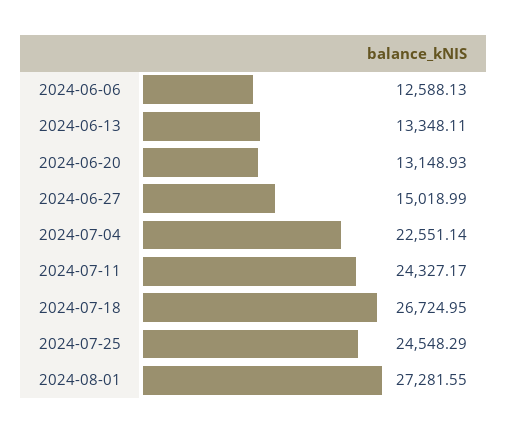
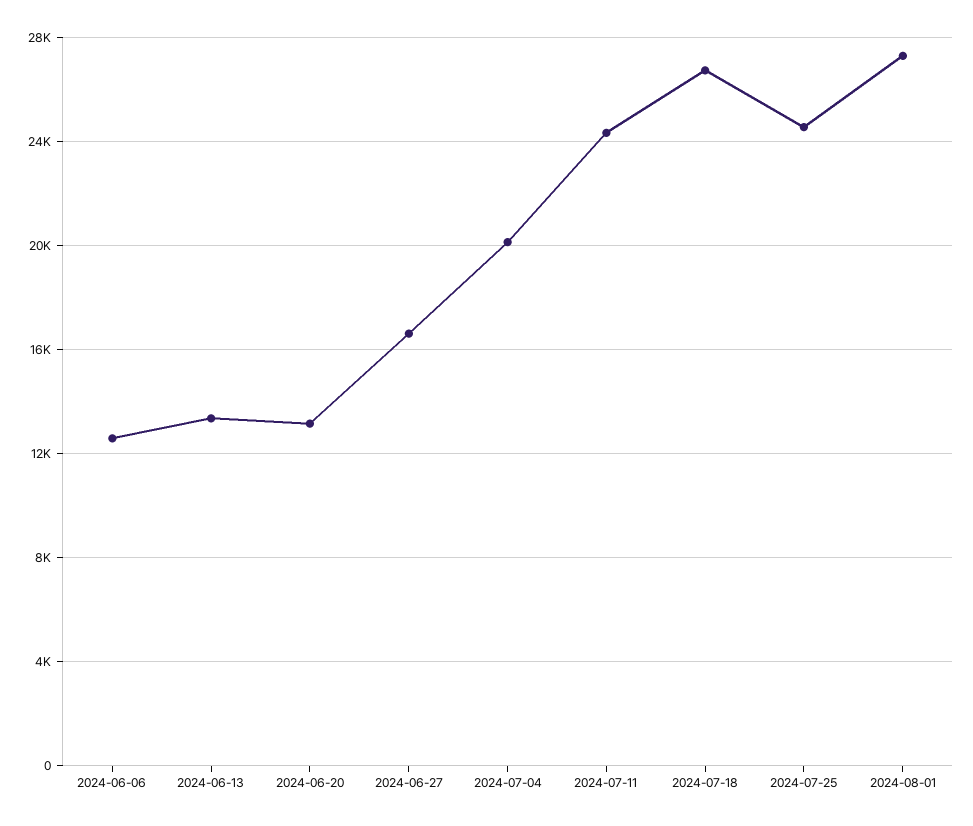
  {
    "2024-06-06": 12588.13,
    "2024-06-13": 13348.11,
    "2024-06-20": 13148.93,
-   "2024-06-27": 15018.99,
+   "2024-06-27": 16500,
-   "2024-07-04": 22551.14,
+   "2024-07-04": 20000,
    "2024-07-11": 24327.17,
    "2024-07-18": 26724.95,
    "2024-07-25": 24548.29,
    "2024-08-01": 27281.55
  }

